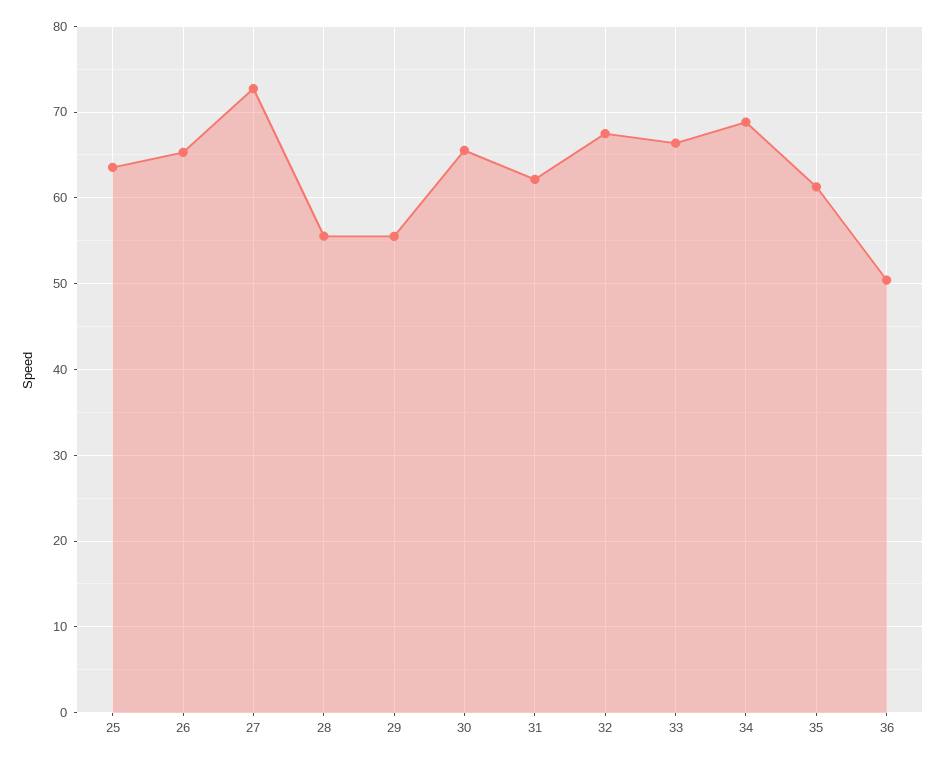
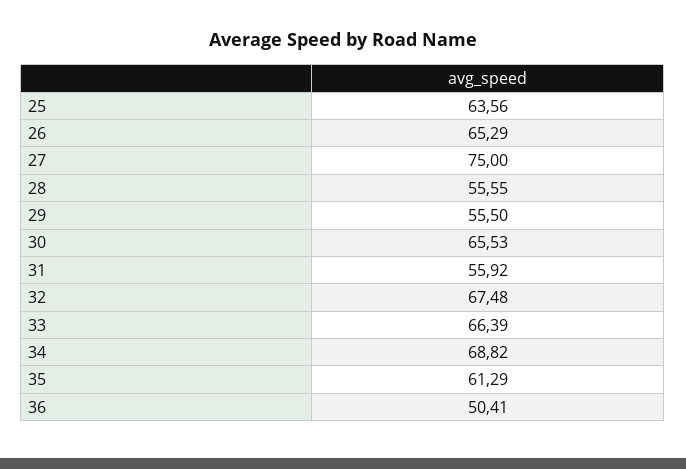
  {
    "25": 63.56,
    "26": 65.29,
-   "27": 73,
+   "27": 75,
    "28": 55.55,
    "29": 55.5,
    "30": 65.53,
-   "31": 62,
+   "31": 55.92,
    "32": 67.48,
    "33": 66.39,
    "34": 68.82,
    "35": 61.29,
    "36": 50.41
  }

